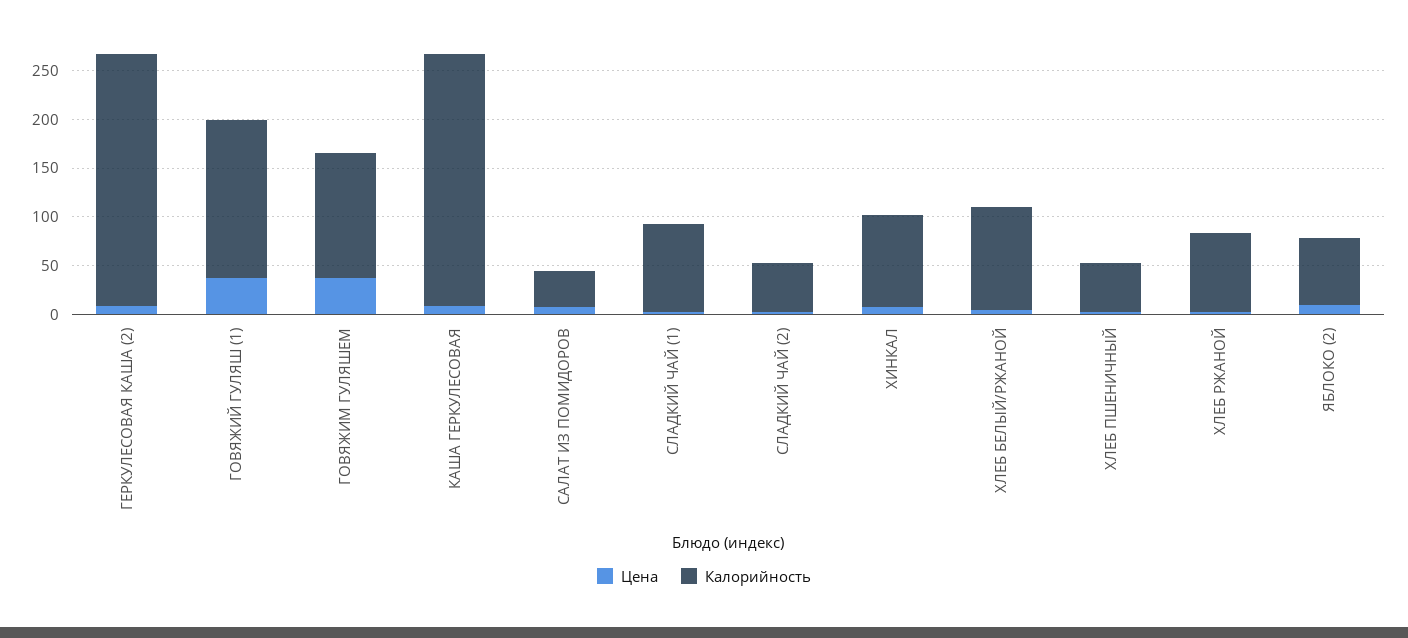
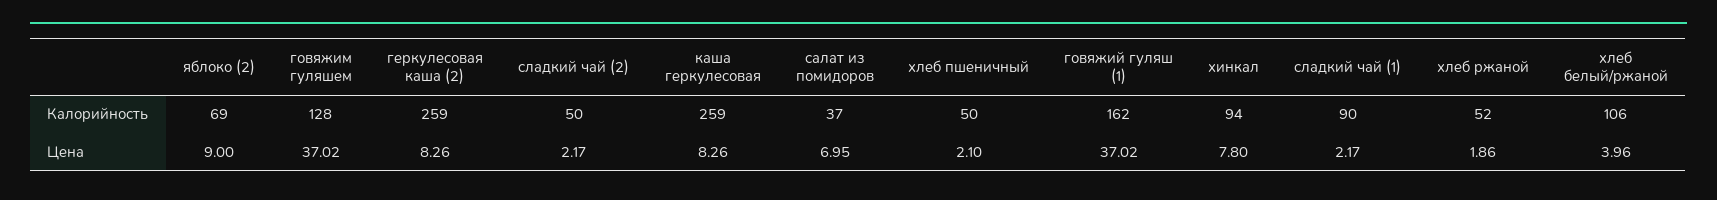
  {
    "Цена": {
      "ГЕРКУЛЕСОВАЯ КАША (2)": 8.26,
      "ГОВЯЖИЙ ГУЛЯШ (1)": 37.02,
      "ГОВЯЖИМ ГУЛЯШЕМ": 37.02,
      "КАША ГЕРКУЛЕСОВАЯ": 8.26,
      "САЛАТ ИЗ ПОМИДОРОВ": 6.95,
      "СЛАДКИЙ ЧАЙ (1)": 2.17,
      "СЛАДКИЙ ЧАЙ (2)": 2.17,
      "ХИНКАЛ": 7.8,
      "ХЛЕБ БЕЛЫЙ/РЖАНОЙ": 3.96,
      "ХЛЕБ ПШЕНИЧНЫЙ": 2.1,
      "ХЛЕБ РЖАНОЙ": 1.86,
      "ЯБЛОКО (2)": 9
    },
    "Калорийность": {
      "ГЕРКУЛЕСОВАЯ КАША (2)": 259,
      "ГОВЯЖИЙ ГУЛЯШ (1)": 162,
      "ГОВЯЖИМ ГУЛЯШЕМ": 128,
      "КАША ГЕРКУЛЕСОВАЯ": 259,
      "САЛАТ ИЗ ПОМИДОРОВ": 37,
      "СЛАДКИЙ ЧАЙ (1)": 90,
      "СЛАДКИЙ ЧАЙ (2)": 50,
      "ХИНКАЛ": 94,
      "ХЛЕБ БЕЛЫЙ/РЖАНОЙ": 106,
      "ХЛЕБ ПШЕНИЧНЫЙ": 50,
-     "ХЛЕБ РЖАНОЙ": 80,
+     "ХЛЕБ РЖАНОЙ": 52,
      "ЯБЛОКО (2)": 69
    }
  }

